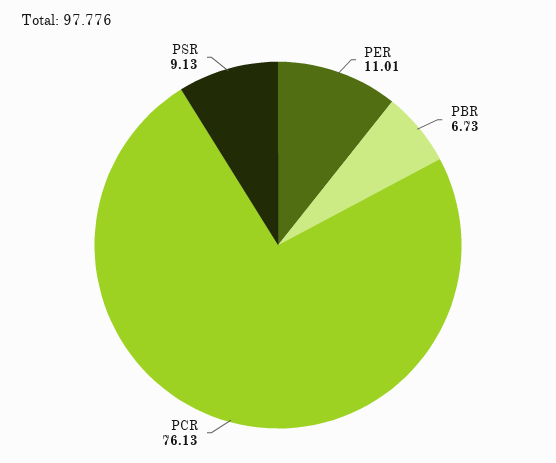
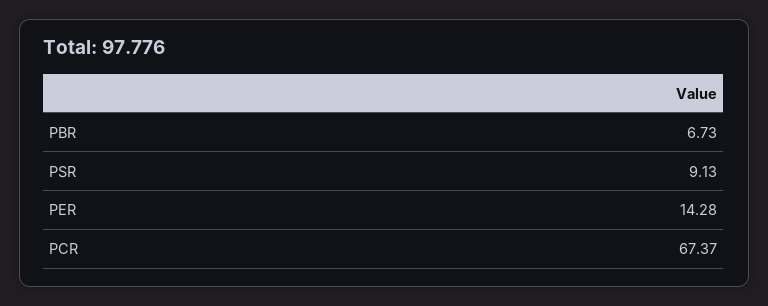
  {
-   "PER": 11.01,
+   "PER": 14.28,
    "PBR": 6.73,
-   "PCR": 76.13,
+   "PCR": 67.37,
    "PSR": 9.13
  }

